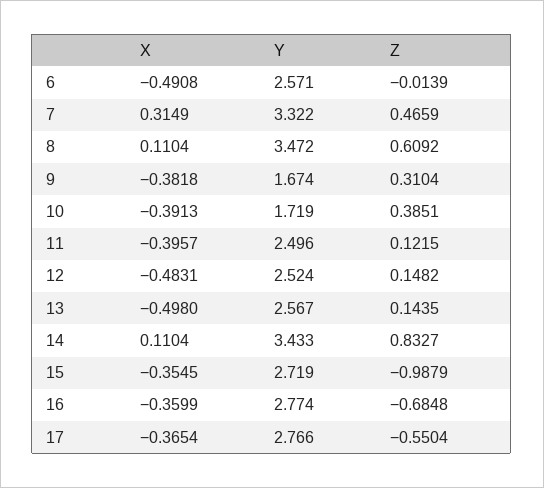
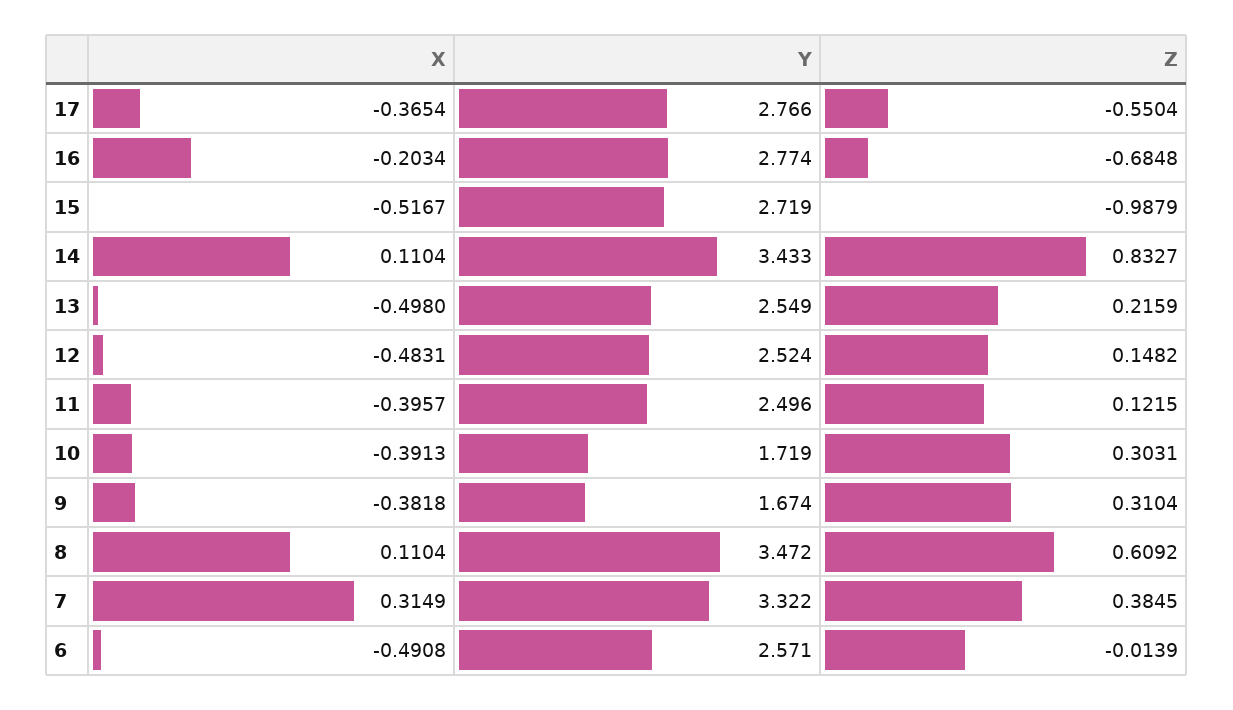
  {
    "X": {
      "6": -0.4908,
      "7": 0.3149,
      "8": 0.1104,
      "9": -0.3818,
      "10": -0.3913,
      "11": -0.3957,
      "12": -0.4831,
      "13": -0.498,
      "14": 0.1104,
-     "15": -0.3545,
+     "15": -0.5167,
-     "16": -0.3599,
+     "16": -0.2034,
      "17": -0.3654
    },
    "Y": {
      "6": 2.571,
      "7": 3.322,
      "8": 3.472,
      "9": 1.674,
      "10": 1.719,
      "11": 2.496,
      "12": 2.524,
-     "13": 2.567,
+     "13": 2.549,
      "14": 3.433,
      "15": 2.719,
      "16": 2.774,
      "17": 2.766
    },
    "Z": {
      "6": -0.0139,
-     "7": 0.4659,
+     "7": 0.3845,
      "8": 0.6092,
      "9": 0.3104,
-     "10": 0.3851,
+     "10": 0.3031,
      "11": 0.1215,
      "12": 0.1482,
-     "13": 0.1435,
+     "13": 0.2159,
      "14": 0.8327,
      "15": -0.9879,
      "16": -0.6848,
      "17": -0.5504
    }
  }

